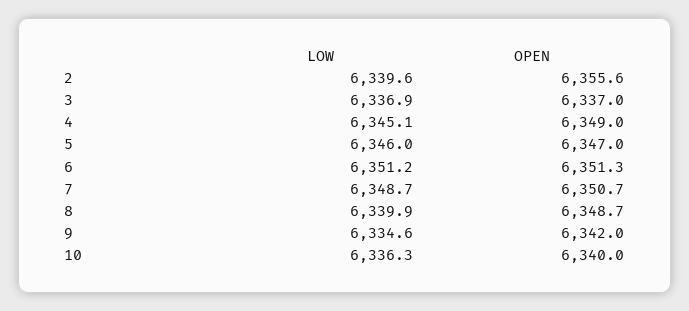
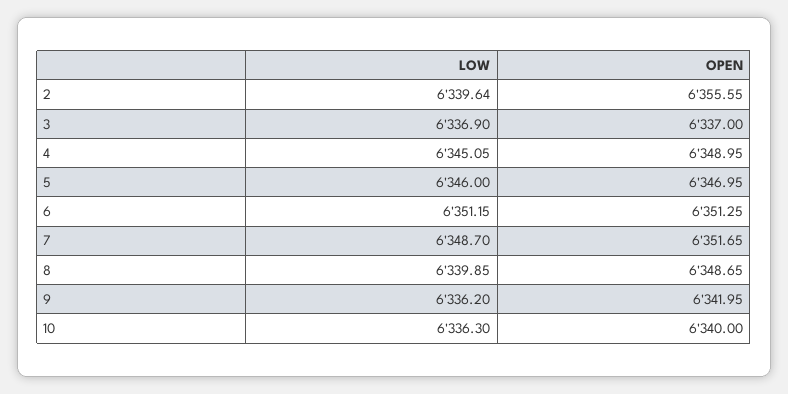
  {
    "LOW": {
      "2": 6339.64,
      "3": 6336.9,
      "4": 6345.05,
      "5": 6346,
      "6": 6351.15,
      "7": 6348.7,
      "8": 6339.85,
-     "9": 6334.6,
+     "9": 6336.2,
      "10": 6336.3
    },
    "OPEN": {
      "2": 6355.55,
      "3": 6337,
      "4": 6348.95,
      "5": 6346.95,
      "6": 6351.25,
-     "7": 6350.7,
+     "7": 6351.65,
      "8": 6348.65,
      "9": 6341.95,
      "10": 6340
    }
  }

